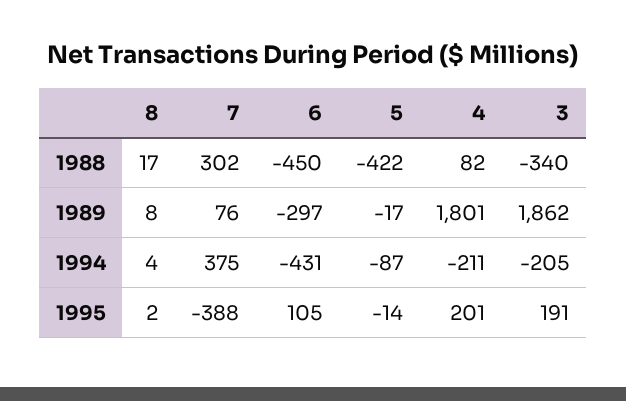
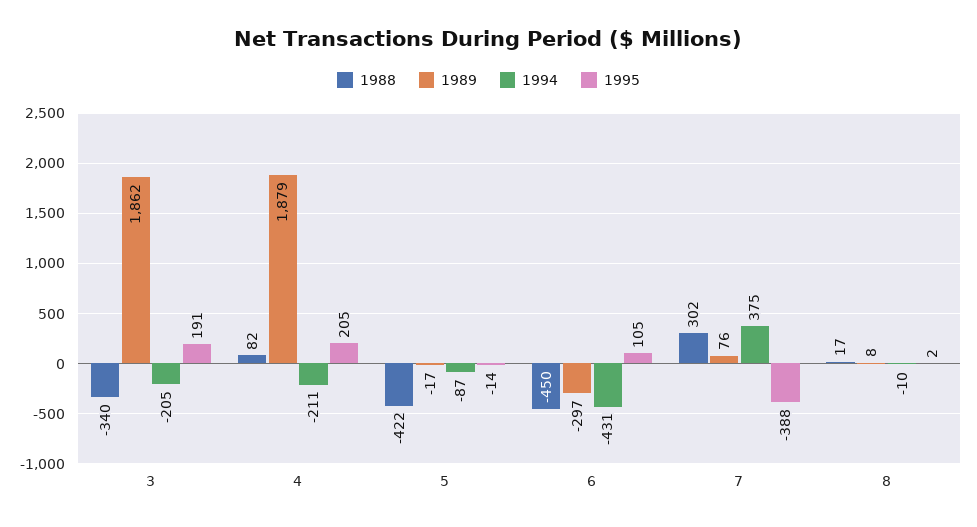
  {
    "1988": {
      "8": 17,
      "7": 302,
      "6": -450,
      "5": -422,
      "4": 82,
      "3": -340
    },
    "1989": {
      "8": 8,
      "7": 76,
      "6": -297,
      "5": -17,
-     "4": 1801,
+     "4": 1879,
      "3": 1862
    },
    "1994": {
-     "8": 4,
+     "8": -10,
      "7": 375,
      "6": -431,
      "5": -87,
      "4": -211,
      "3": -205
    },
    "1995": {
      "8": 2,
      "7": -388,
      "6": 105,
      "5": -14,
-     "4": 201,
+     "4": 205,
      "3": 191
    }
  }

